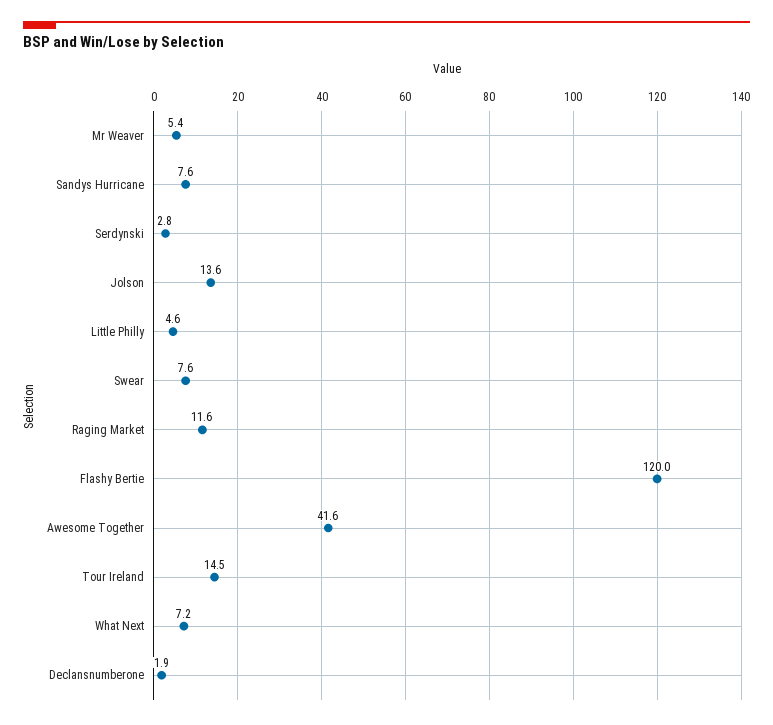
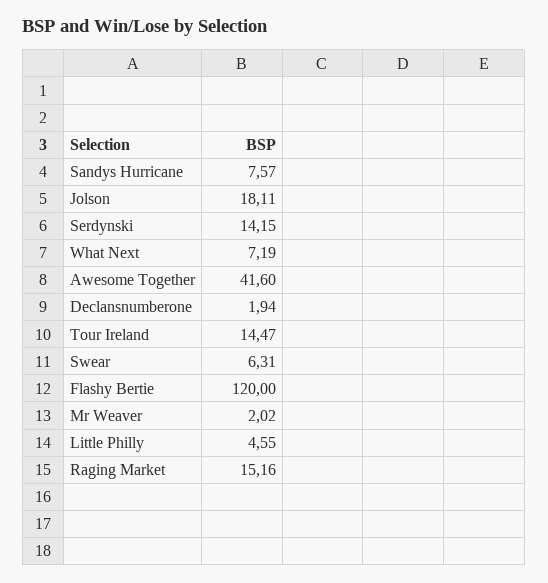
  {
-   "Mr Weaver": 5.4,
+   "Mr Weaver": 2.02,
    "Sandys Hurricane": 7.57,
-   "Serdynski": 2.8,
+   "Serdynski": 14.15,
-   "Jolson": 13.6,
+   "Jolson": 18.11,
    "Little Philly": 4.55,
-   "Swear": 7.6,
+   "Swear": 6.31,
-   "Raging Market": 11.6,
+   "Raging Market": 15.16,
    "Flashy Bertie": 120,
    "Awesome Together": 41.6,
    "Tour Ireland": 14.47,
    "What Next": 7.19,
    "Declansnumberone": 1.94
  }

